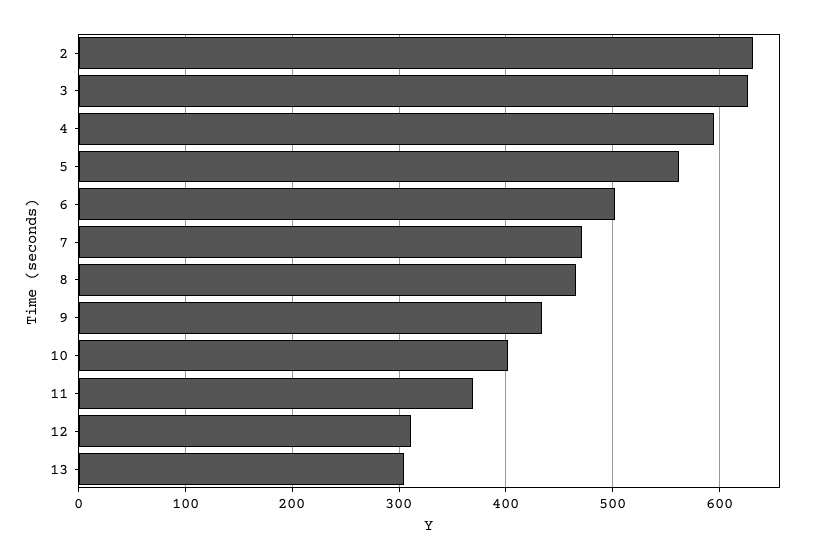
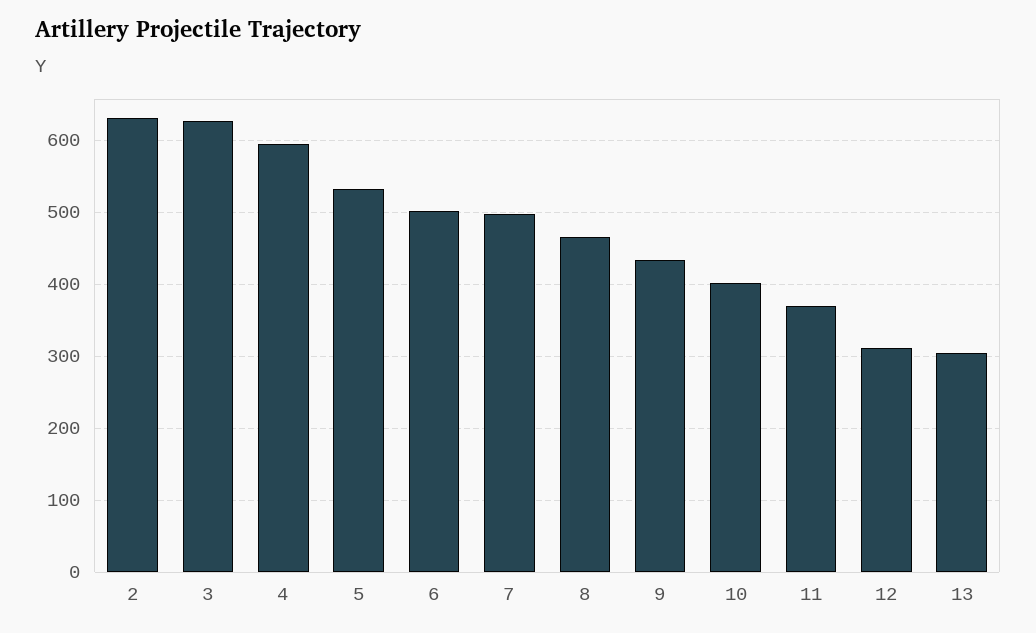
  {
    "2": 630,
    "3": 630,
    "4": 590,
-   "5": 560,
+   "5": 530,
    "6": 500,
-   "7": 470,
+   "7": 500,
    "8": 470,
    "9": 430,
    "10": 400,
    "11": 370,
    "12": 310,
    "13": 300
  }

